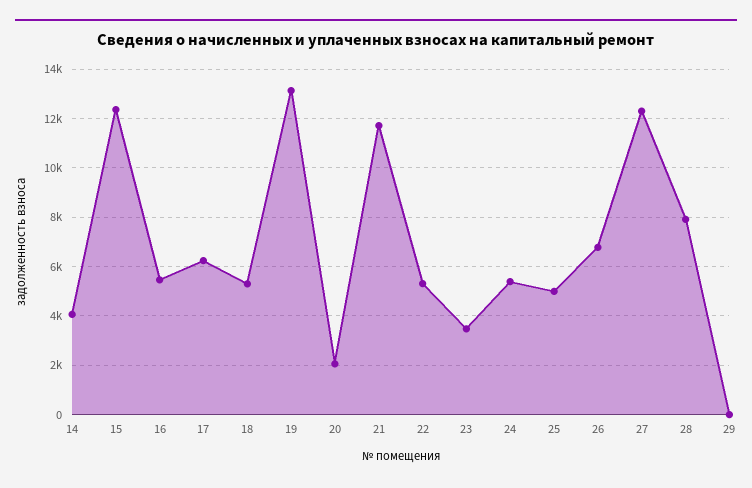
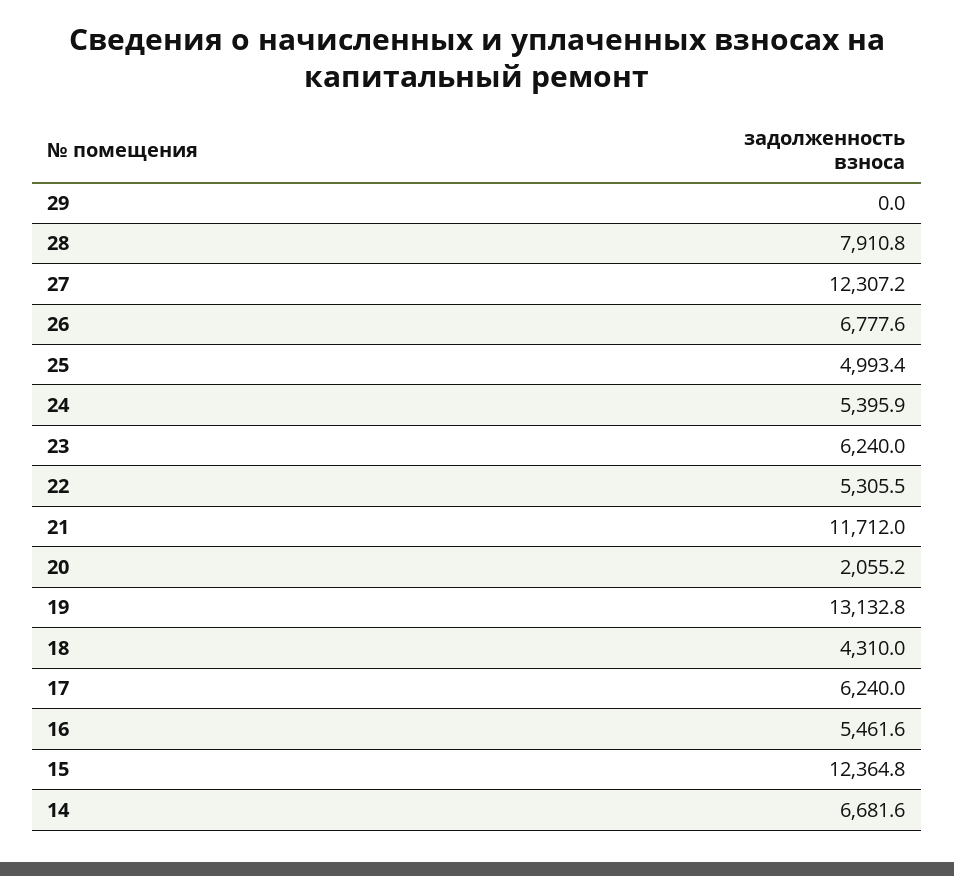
  {
-   "14": 4000,
+   "14": 6681.6,
    "15": 12364.8,
    "16": 5461.6,
    "17": 6240,
-   "18": 5250,
+   "18": 4310,
    "19": 13132.8,
    "20": 2055.2,
    "21": 11712,
    "22": 5305.5,
-   "23": 3500,
+   "23": 6240,
    "24": 5395.9,
    "25": 4993.4,
    "26": 6777.6,
    "27": 12307.2,
    "28": 7910.8,
    "29": 0
  }

